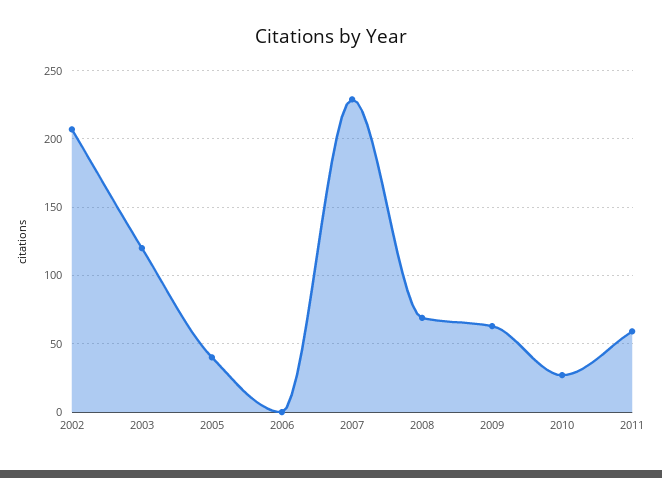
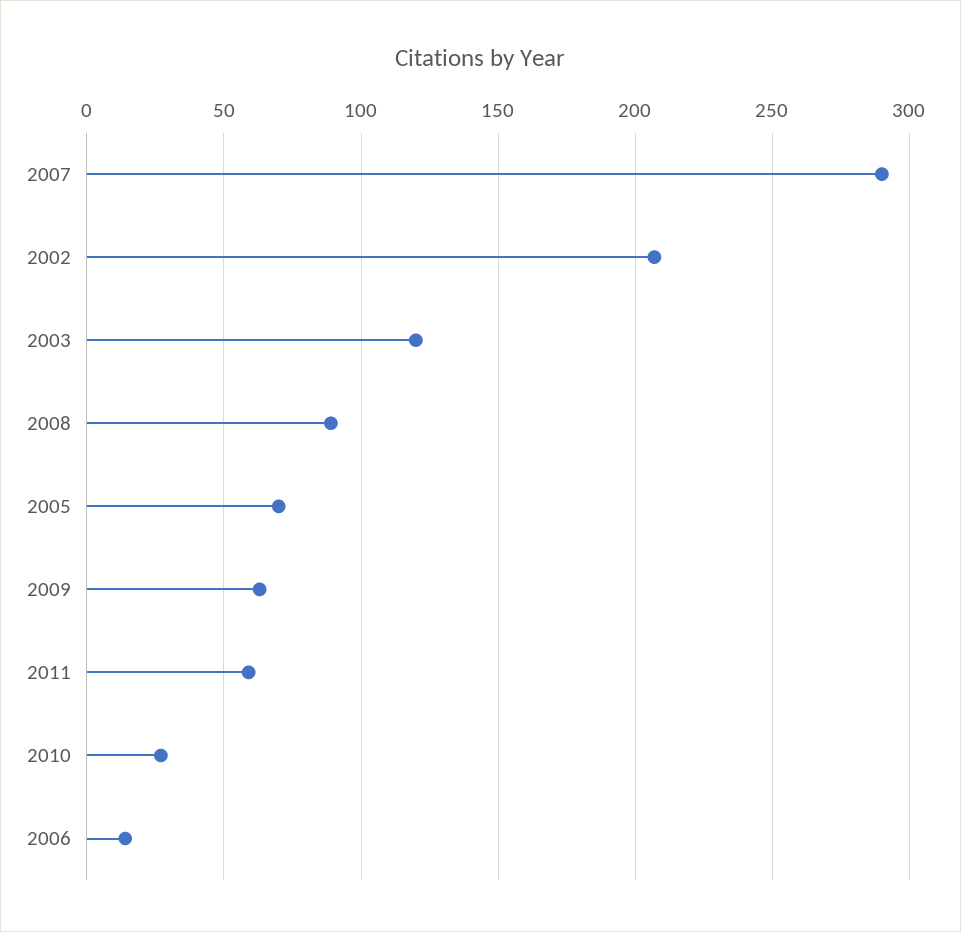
  {
    "2002": 205,
    "2003": 120,
-   "2005": 40,
+   "2005": 70,
-   "2006": 0,
+   "2006": 15,
-   "2007": 230,
+   "2007": 290,
-   "2008": 70,
+   "2008": 90,
    "2009": 65,
    "2010": 25,
    "2011": 60
  }

